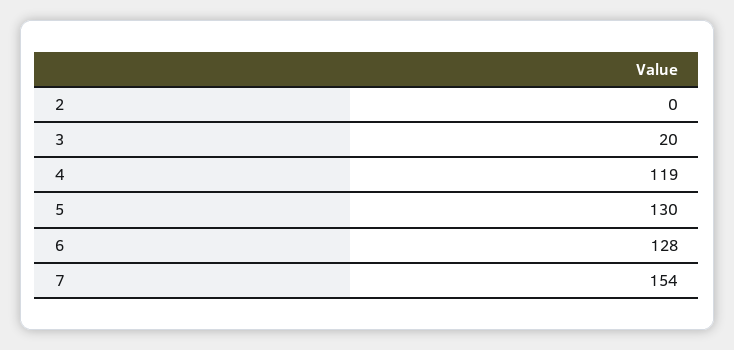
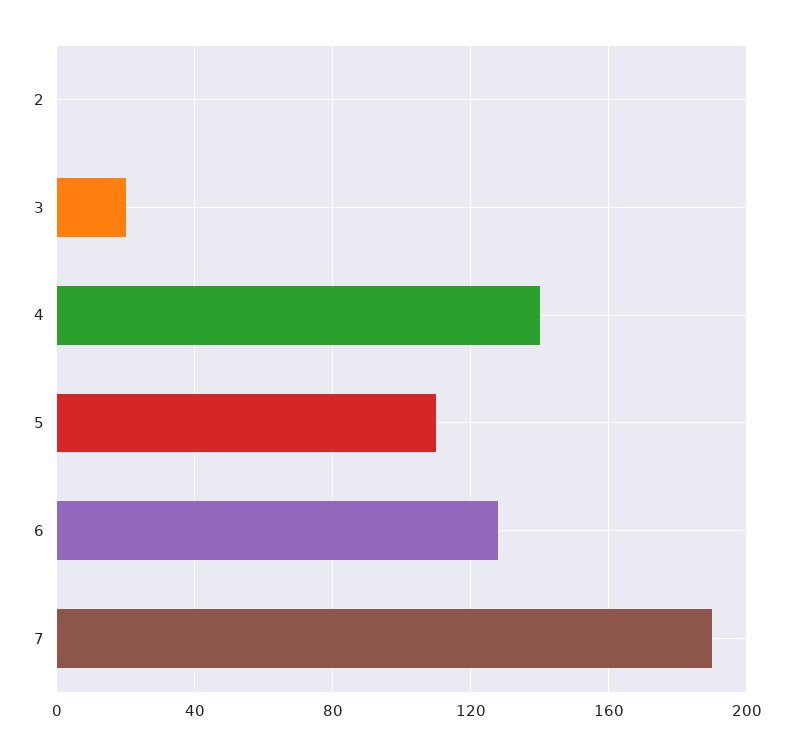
  {
    "2": 0,
    "3": 20,
-   "4": 119,
+   "4": 140,
-   "5": 130,
+   "5": 110,
    "6": 128,
-   "7": 154
+   "7": 190
  }

